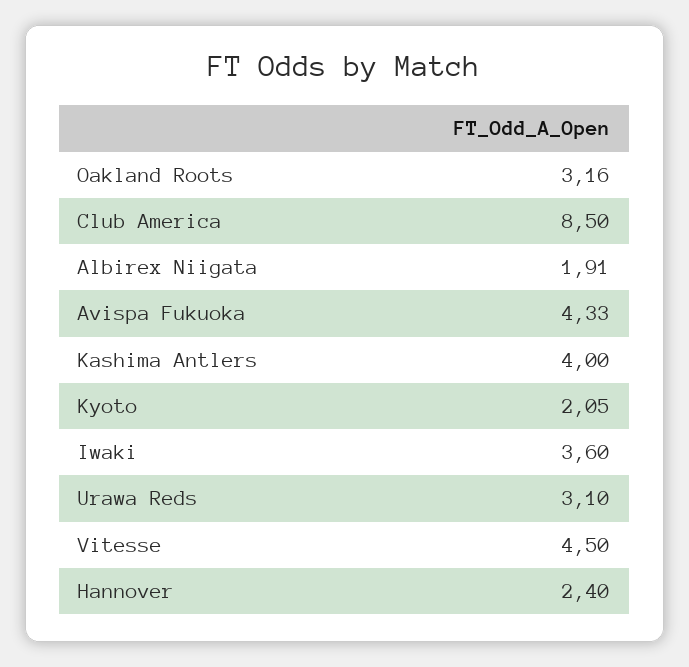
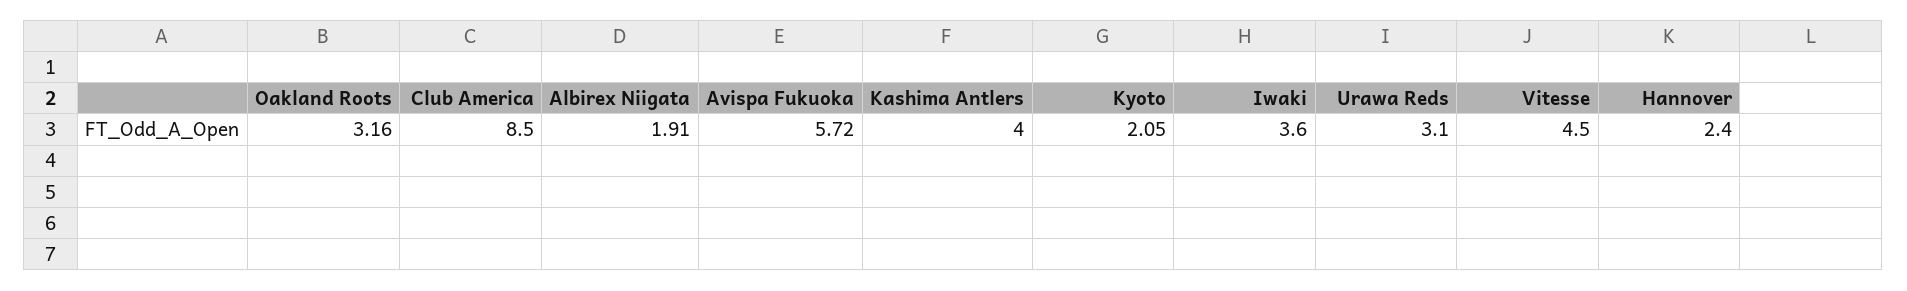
  {
    "Oakland Roots": 3.16,
    "Club America": 8.5,
    "Albirex Niigata": 1.91,
-   "Avispa Fukuoka": 4.33,
+   "Avispa Fukuoka": 5.72,
    "Kashima Antlers": 4,
    "Kyoto": 2.05,
    "Iwaki": 3.6,
    "Urawa Reds": 3.1,
    "Vitesse": 4.5,
    "Hannover": 2.4
  }

